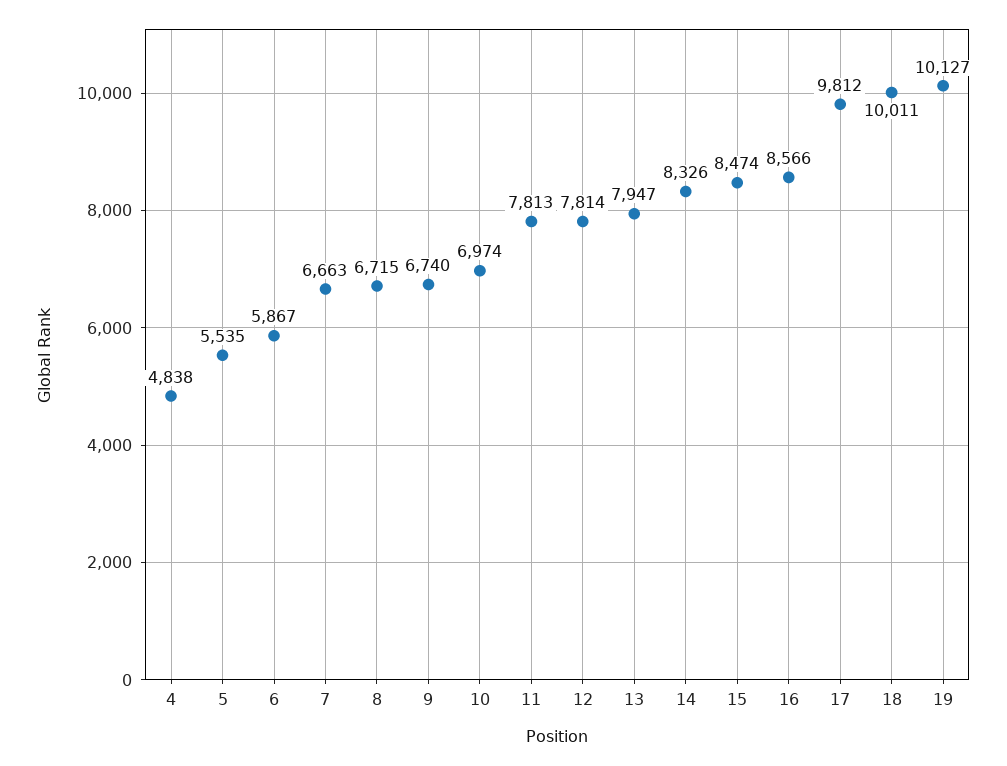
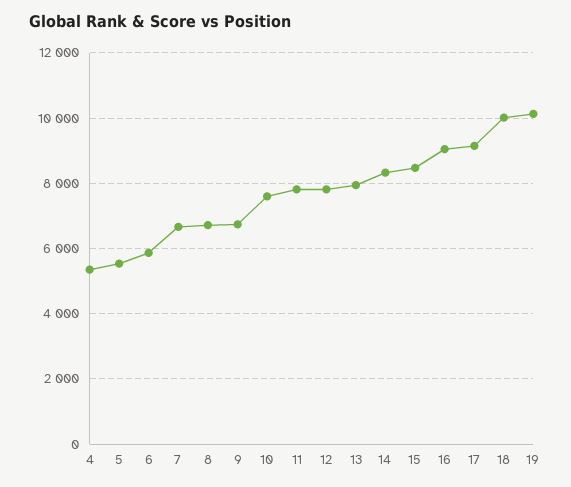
  {
-   "4": 4838,
+   "4": 5400,
    "5": 5535,
    "6": 5867,
    "7": 6663,
    "8": 6715,
    "9": 6740,
-   "10": 6974,
+   "10": 7600,
    "11": 7813,
    "12": 7814,
    "13": 7947,
    "14": 8326,
    "15": 8474,
-   "16": 8566,
+   "16": 9000,
-   "17": 9812,
+   "17": 9200,
    "18": 10011,
    "19": 10127
  }

